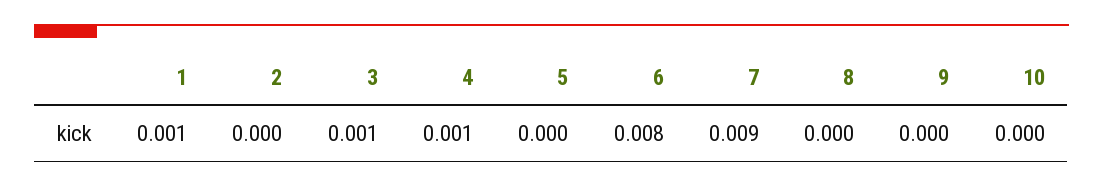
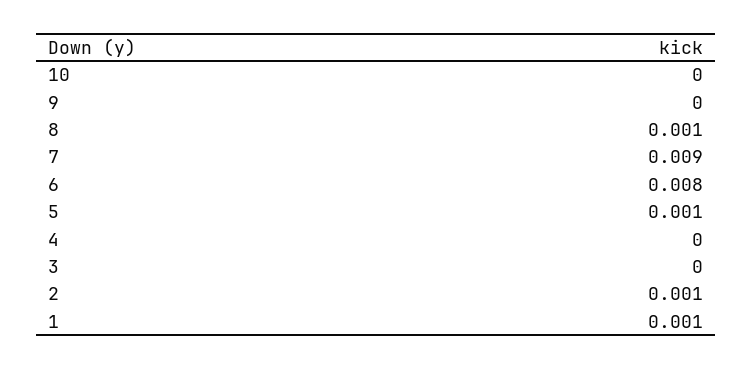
  {
    "1": 0.001,
-   "2": 0,
+   "2": 0.001,
-   "3": 0.001,
+   "3": 0,
-   "4": 0.001,
+   "4": 0,
-   "5": 0,
+   "5": 0.001,
    "6": 0.008,
    "7": 0.009,
-   "8": 0,
+   "8": 0.001,
    "9": 0,
    "10": 0
  }

